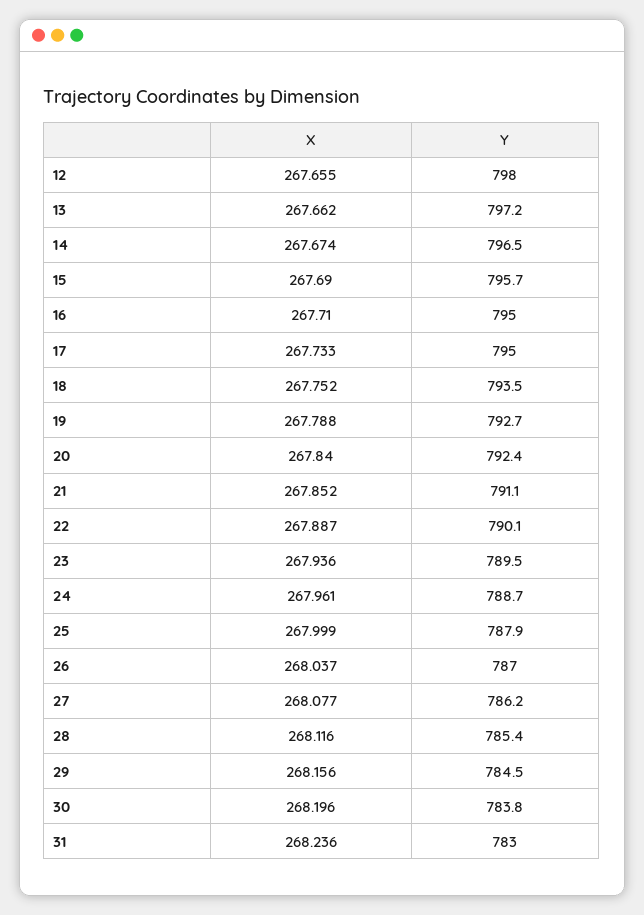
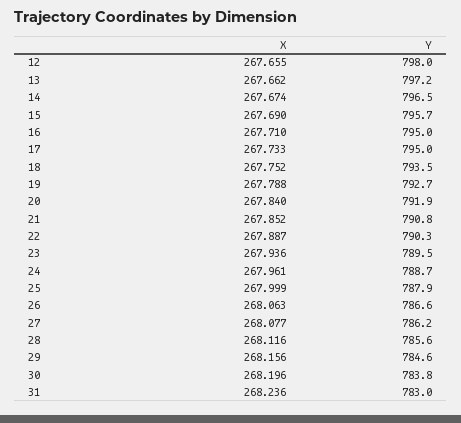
  {
    "X": {
      "12": 267.655,
      "13": 267.662,
      "14": 267.674,
      "15": 267.69,
      "16": 267.71,
      "17": 267.733,
      "18": 267.752,
      "19": 267.788,
      "20": 267.84,
      "21": 267.852,
      "22": 267.887,
      "23": 267.936,
      "24": 267.961,
      "25": 267.999,
-     "26": 268.037,
+     "26": 268.063,
      "27": 268.077,
      "28": 268.116,
      "29": 268.156,
      "30": 268.196,
      "31": 268.236
    },
    "Y": {
      "12": 798,
      "13": 797.2,
      "14": 796.5,
      "15": 795.7,
      "16": 795,
      "17": 795,
      "18": 793.5,
      "19": 792.7,
-     "20": 792.4,
+     "20": 791.9,
-     "21": 791.1,
+     "21": 790.8,
-     "22": 790.1,
+     "22": 790.3,
      "23": 789.5,
      "24": 788.7,
      "25": 787.9,
-     "26": 787,
+     "26": 786.6,
      "27": 786.2,
-     "28": 785.4,
+     "28": 785.6,
-     "29": 784.5,
+     "29": 784.6,
      "30": 783.8,
      "31": 783
    }
  }

